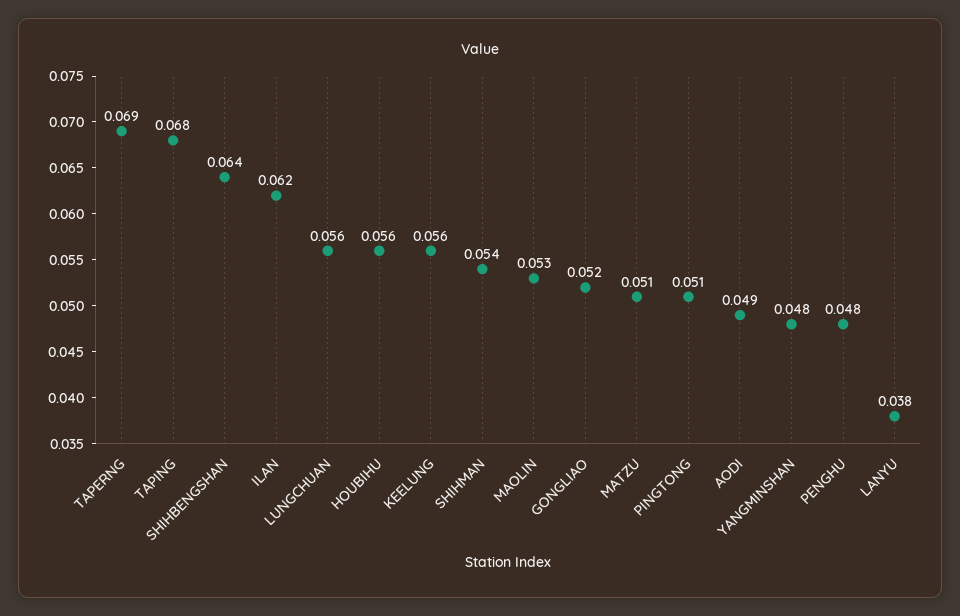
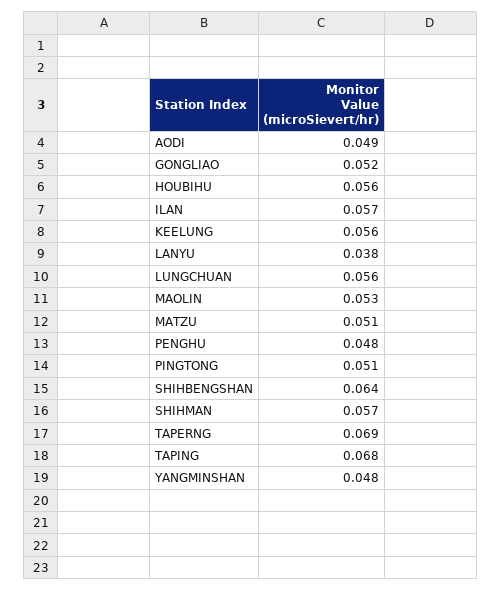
  {
    "TAPERNG": 0.069,
    "TAPING": 0.068,
    "SHIHBENGSHAN": 0.064,
-   "ILAN": 0.062,
+   "ILAN": 0.057,
    "LUNGCHUAN": 0.056,
    "HOUBIHU": 0.056,
    "KEELUNG": 0.056,
-   "SHIHMAN": 0.054,
+   "SHIHMAN": 0.057,
    "MAOLIN": 0.053,
    "GONGLIAO": 0.052,
    "MATZU": 0.051,
    "PINGTONG": 0.051,
    "AODI": 0.049,
    "YANGMINSHAN": 0.048,
    "PENGHU": 0.048,
    "LANYU": 0.038
  }

